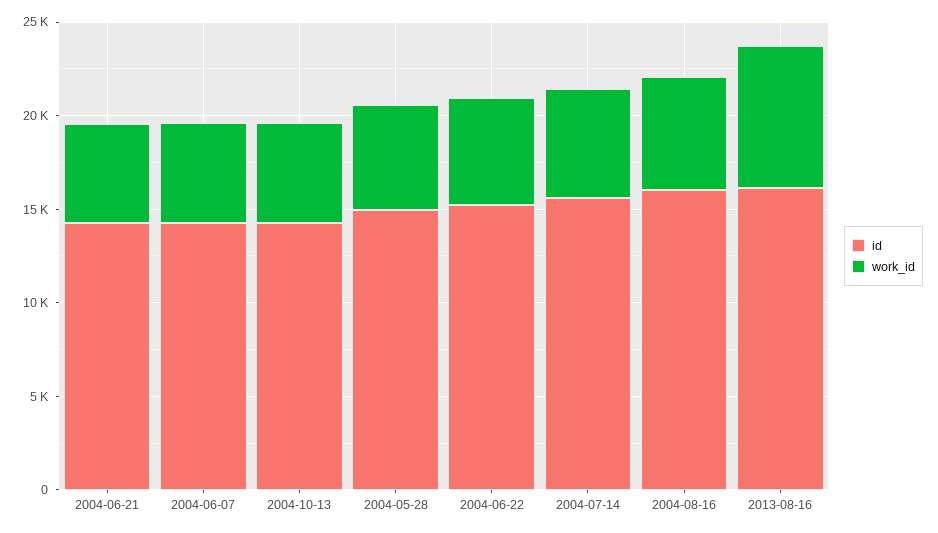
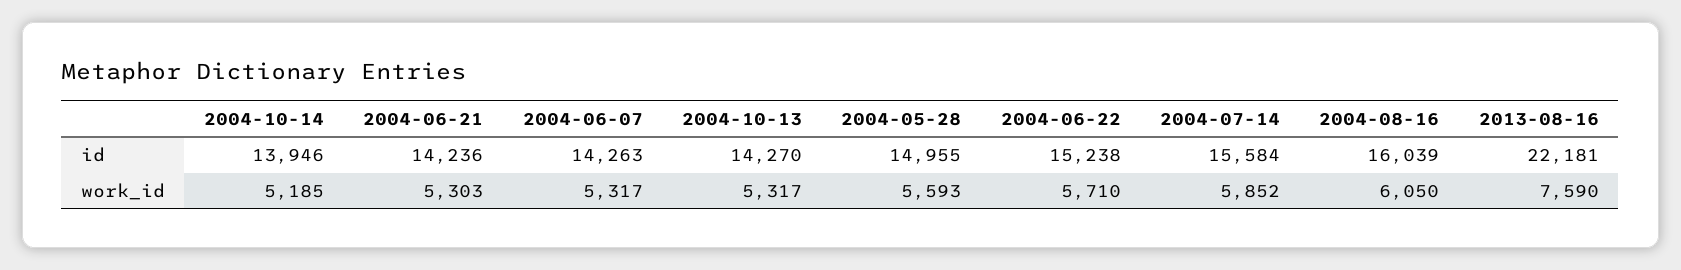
  {
    "id": {
      "2004-06-21": 14236,
      "2004-06-07": 14263,
      "2004-10-13": 14270,
      "2004-05-28": 14955,
      "2004-06-22": 15238,
      "2004-07-14": 15584,
      "2004-08-16": 16039,
-     "2013-08-16": 16000
+     "2013-08-16": 22181,
+     "2004-10-14": 13946
    },
    "work_id": {
      "2004-06-21": 5303,
      "2004-06-07": 5317,
      "2004-10-13": 5317,
      "2004-05-28": 5593,
      "2004-06-22": 5710,
      "2004-07-14": 5852,
      "2004-08-16": 6050,
-     "2013-08-16": 7590
+     "2013-08-16": 7590,
+     "2004-10-14": 5185
    }
  }

